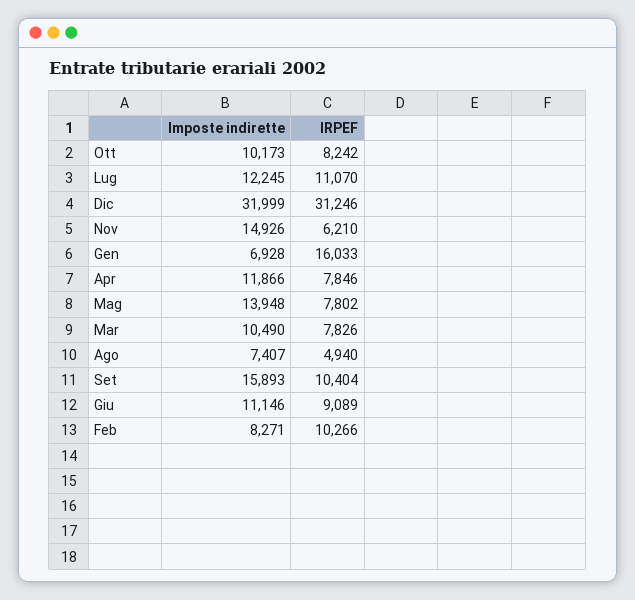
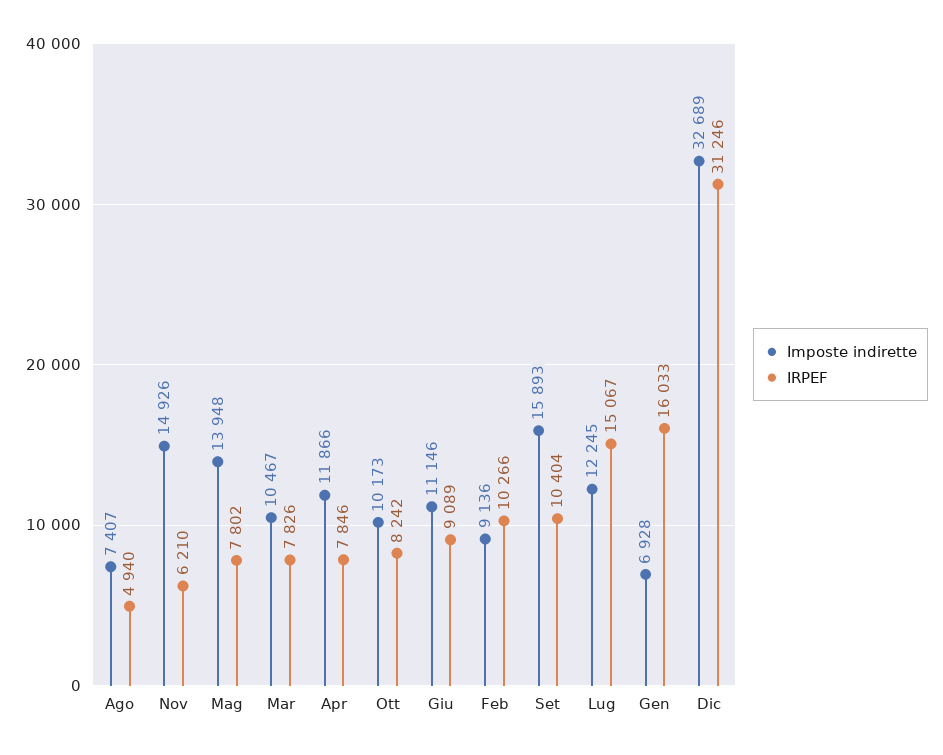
  {
    "Imposte indirette": {
      "Ott": 10173,
      "Lug": 12245,
-     "Dic": 31999,
+     "Dic": 32689,
      "Nov": 14926,
      "Gen": 6928,
      "Apr": 11866,
      "Mag": 13948,
-     "Mar": 10490,
+     "Mar": 10467,
      "Ago": 7407,
      "Set": 15893,
      "Giu": 11146,
-     "Feb": 8271
+     "Feb": 9136
    },
    "IRPEF": {
      "Ott": 8242,
-     "Lug": 11070,
+     "Lug": 15067,
      "Dic": 31246,
      "Nov": 6210,
      "Gen": 16033,
      "Apr": 7846,
      "Mag": 7802,
      "Mar": 7826,
      "Ago": 4940,
      "Set": 10404,
      "Giu": 9089,
      "Feb": 10266
    }
  }

